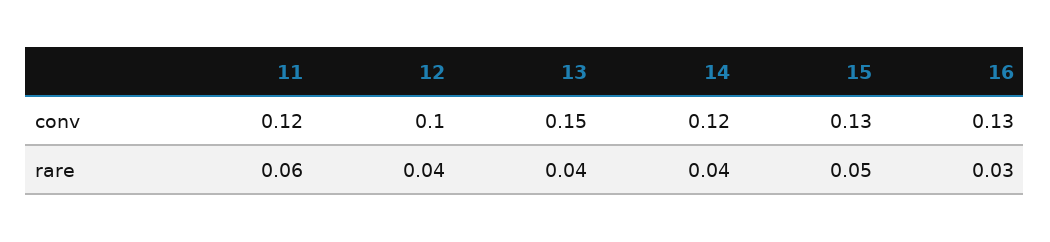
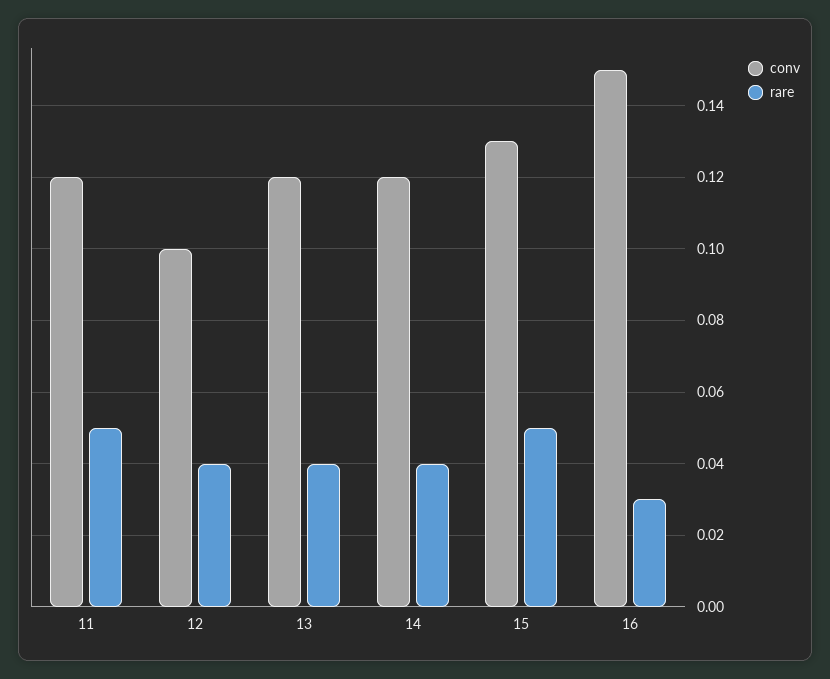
  {
    "conv": {
      "11": 0.12,
      "12": 0.1,
-     "13": 0.15,
+     "13": 0.12,
      "14": 0.12,
      "15": 0.13,
-     "16": 0.13
+     "16": 0.15
    },
    "rare": {
-     "11": 0.06,
+     "11": 0.05,
      "12": 0.04,
      "13": 0.04,
      "14": 0.04,
      "15": 0.05,
      "16": 0.03
    }
  }

